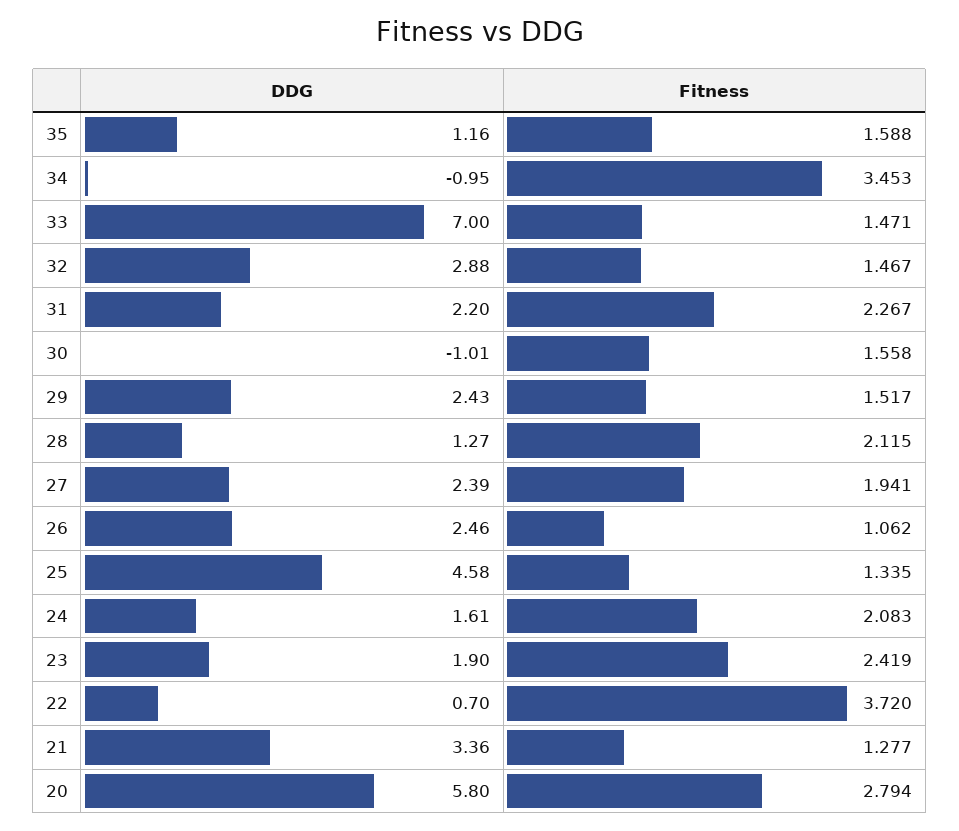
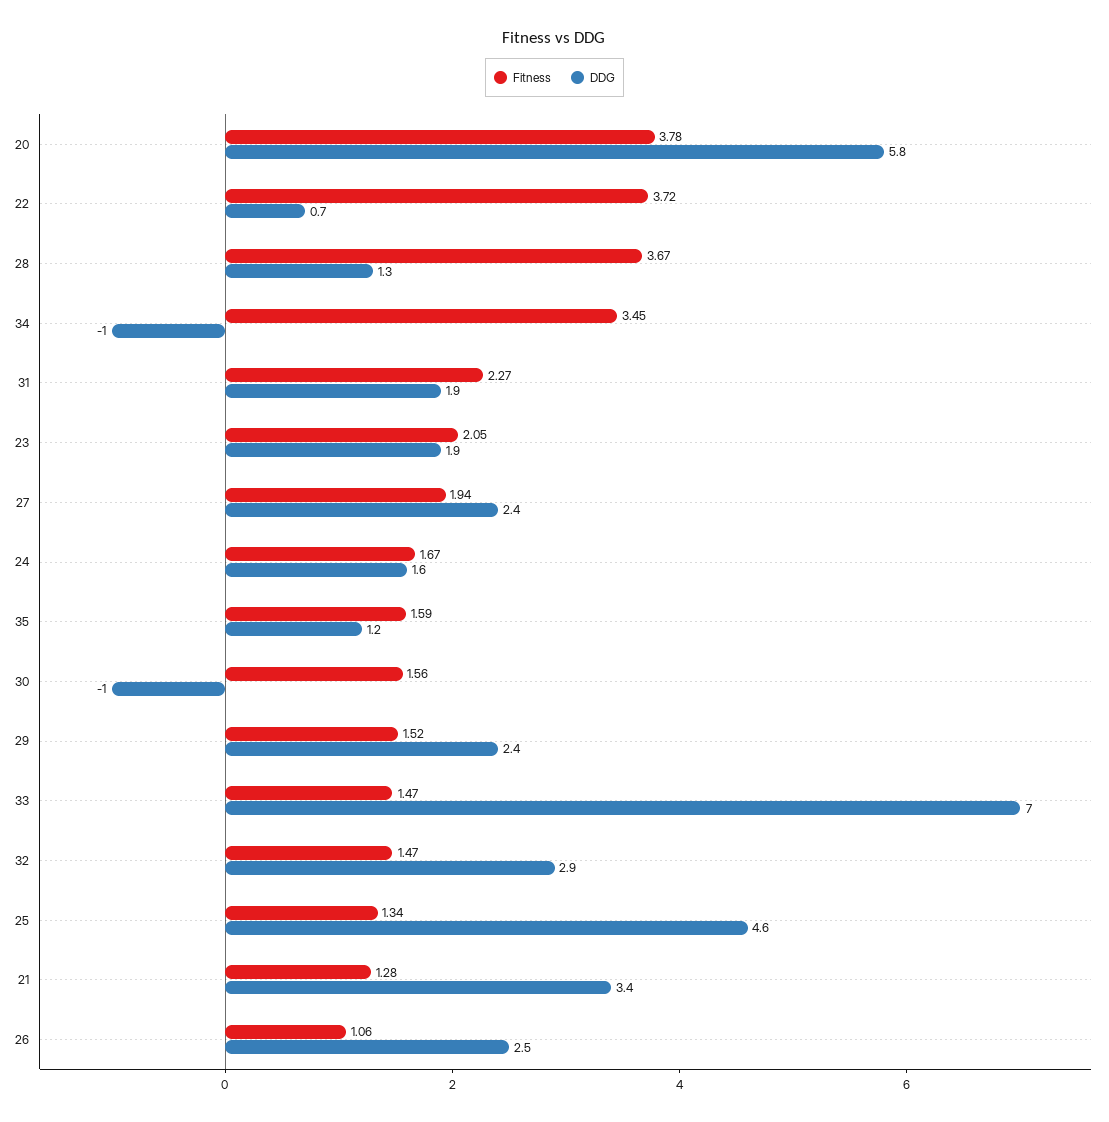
  {
    "DDG": {
      "35": 1.16,
      "34": -0.95,
      "33": 7,
      "32": 2.88,
-     "31": 2.2,
+     "31": 1.9,
      "30": -1.01,
      "29": 2.43,
      "28": 1.27,
      "27": 2.39,
      "26": 2.46,
      "25": 4.58,
      "24": 1.61,
      "23": 1.9,
      "22": 0.7,
      "21": 3.36,
      "20": 5.8
    },
    "Fitness": {
      "35": 1.588,
      "34": 3.453,
      "33": 1.471,
      "32": 1.467,
      "31": 2.267,
      "30": 1.558,
      "29": 1.517,
-     "28": 2.115,
+     "28": 3.67,
      "27": 1.941,
      "26": 1.062,
      "25": 1.335,
-     "24": 2.083,
+     "24": 1.67,
-     "23": 2.419,
+     "23": 2.05,
      "22": 3.72,
      "21": 1.277,
-     "20": 2.794
+     "20": 3.78
    }
  }

